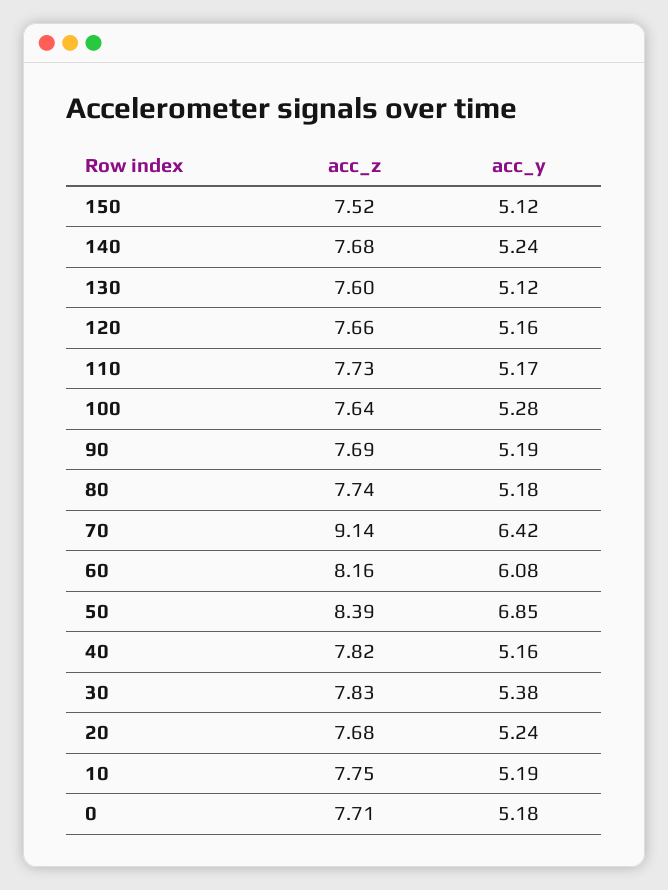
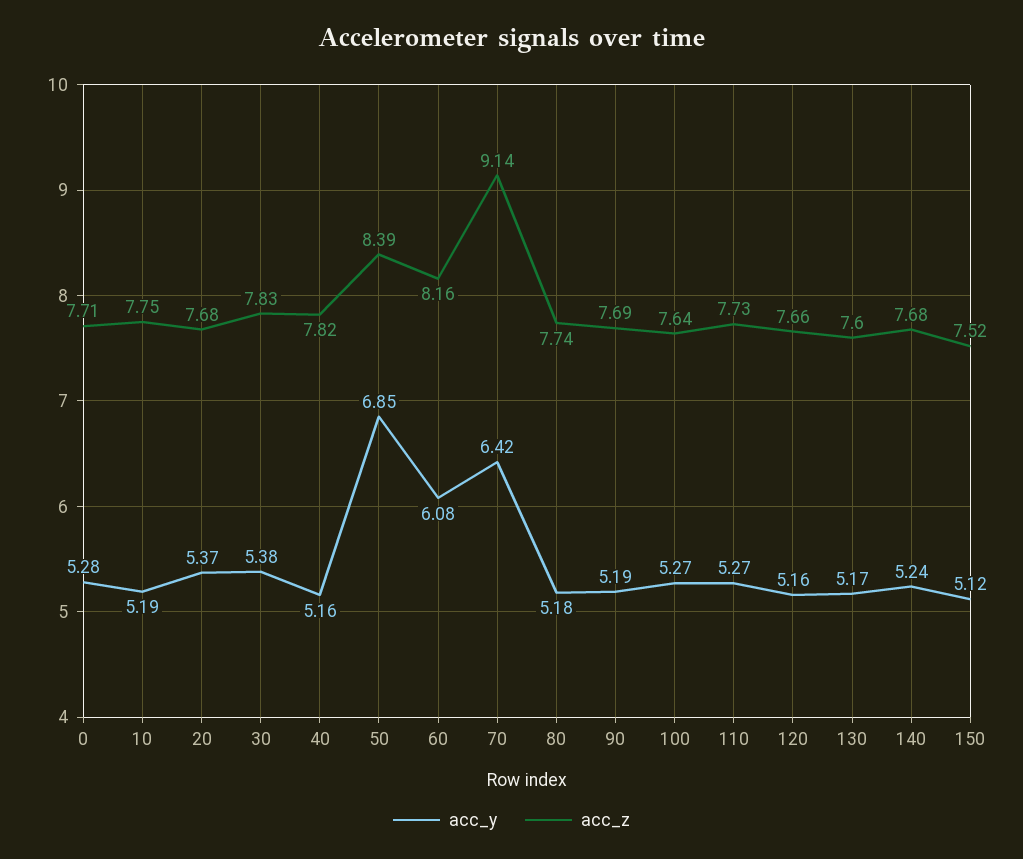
  {
    "acc_z": {
      "150": 7.52,
      "140": 7.68,
      "130": 7.6,
      "120": 7.66,
      "110": 7.73,
      "100": 7.64,
      "90": 7.69,
      "80": 7.74,
      "70": 9.14,
      "60": 8.16,
      "50": 8.39,
      "40": 7.82,
      "30": 7.83,
      "20": 7.68,
      "10": 7.75,
      "0": 7.71
    },
    "acc_y": {
      "150": 5.12,
      "140": 5.24,
-     "130": 5.12,
+     "130": 5.17,
      "120": 5.16,
-     "110": 5.17,
+     "110": 5.27,
-     "100": 5.28,
+     "100": 5.27,
      "90": 5.19,
      "80": 5.18,
      "70": 6.42,
      "60": 6.08,
      "50": 6.85,
      "40": 5.16,
      "30": 5.38,
-     "20": 5.24,
+     "20": 5.37,
      "10": 5.19,
-     "0": 5.18
+     "0": 5.28
    }
  }

